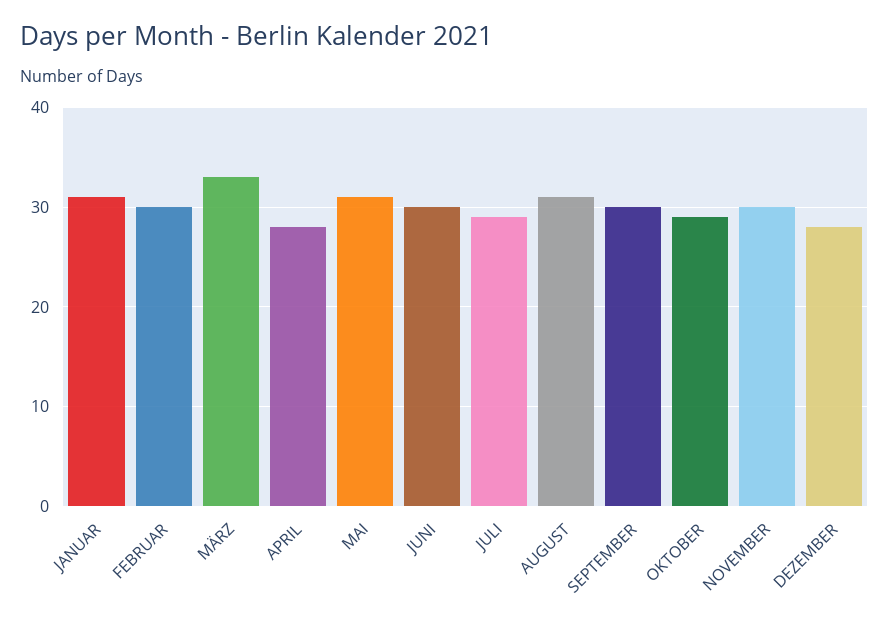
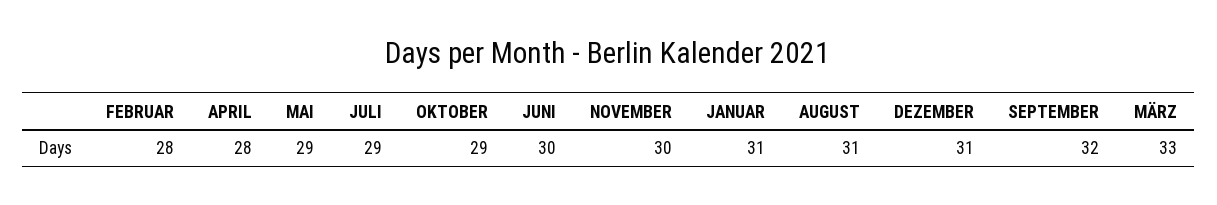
  {
    "JANUAR": 31,
-   "FEBRUAR": 30,
+   "FEBRUAR": 28,
    "MÄRZ": 33,
    "APRIL": 28,
-   "MAI": 31,
+   "MAI": 29,
    "JUNI": 30,
    "JULI": 29,
    "AUGUST": 31,
-   "SEPTEMBER": 30,
+   "SEPTEMBER": 32,
    "OKTOBER": 29,
    "NOVEMBER": 30,
-   "DEZEMBER": 28
+   "DEZEMBER": 31
  }

